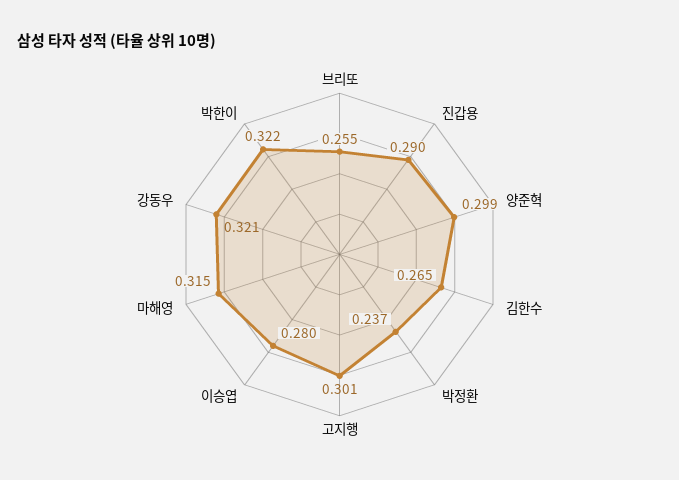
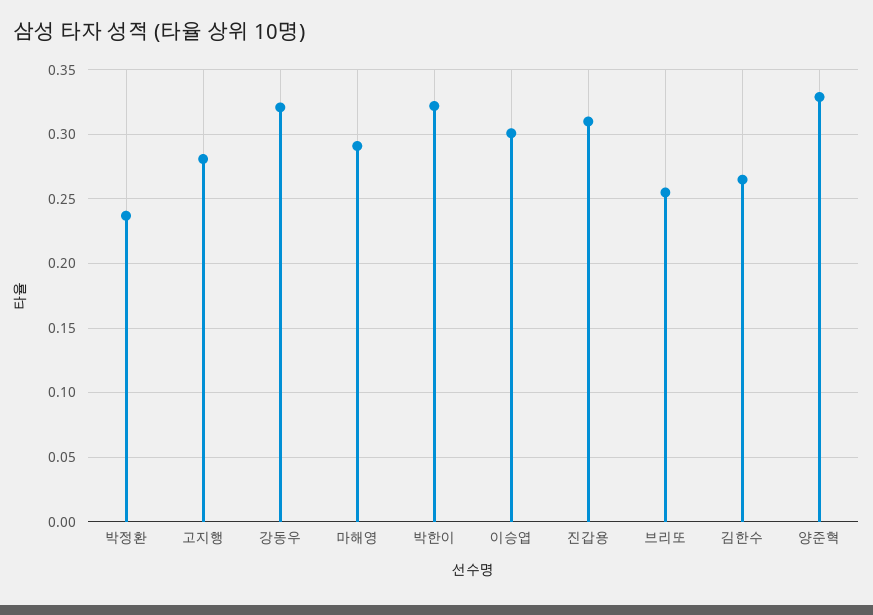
  {
    "브리또": 0.255,
-   "진갑용": 0.29,
+   "진갑용": 0.31,
-   "양준혁": 0.299,
+   "양준혁": 0.33,
    "김한수": 0.265,
    "박정환": 0.237,
-   "고지행": 0.301,
+   "고지행": 0.28,
-   "이승엽": 0.28,
+   "이승엽": 0.3,
-   "마해영": 0.315,
+   "마해영": 0.29,
    "강동우": 0.321,
    "박한이": 0.322
  }

